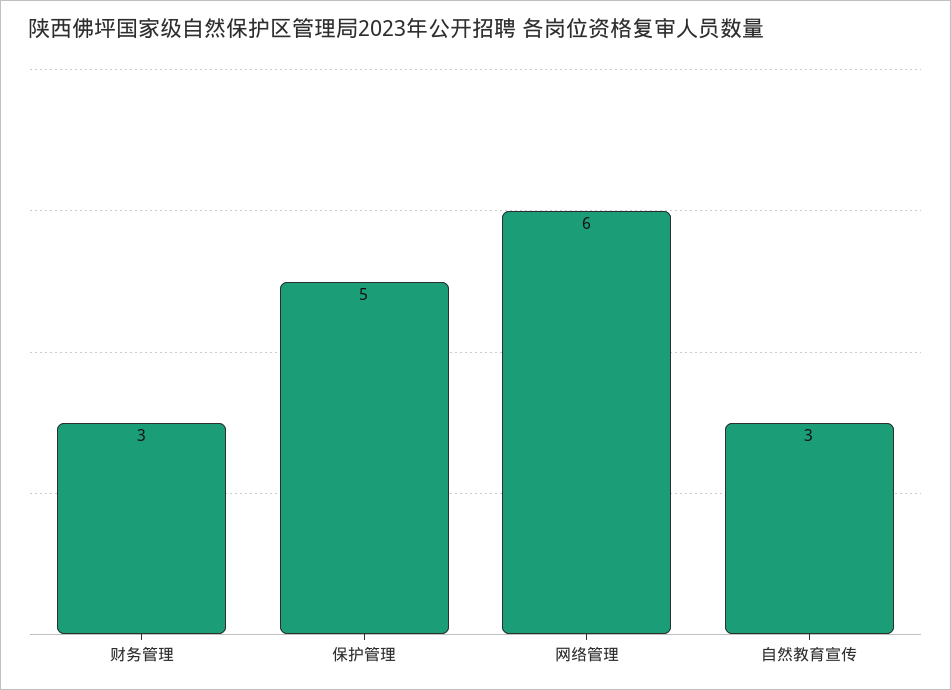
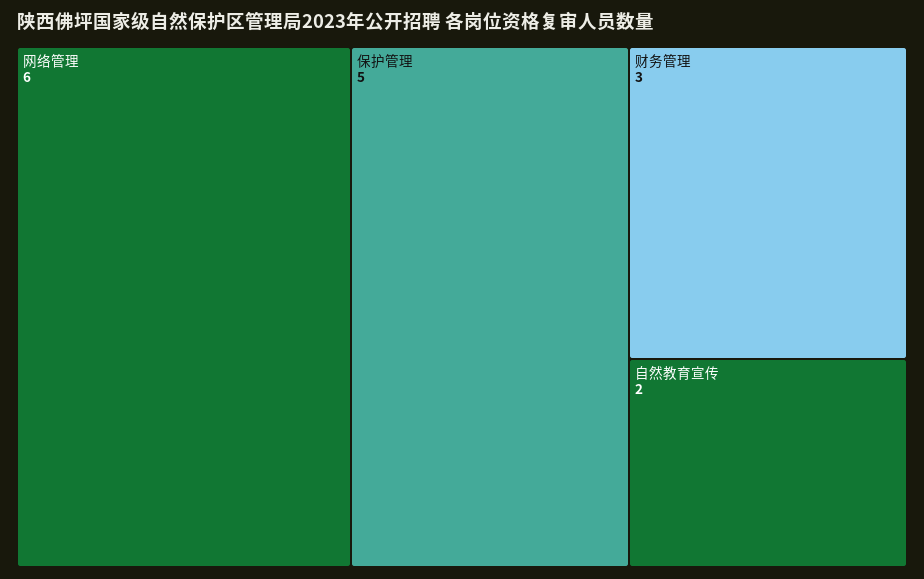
  {
    "财务管理": 3,
    "保护管理": 5,
    "网络管理": 6,
-   "自然教育宣传": 3
+   "自然教育宣传": 2
  }

